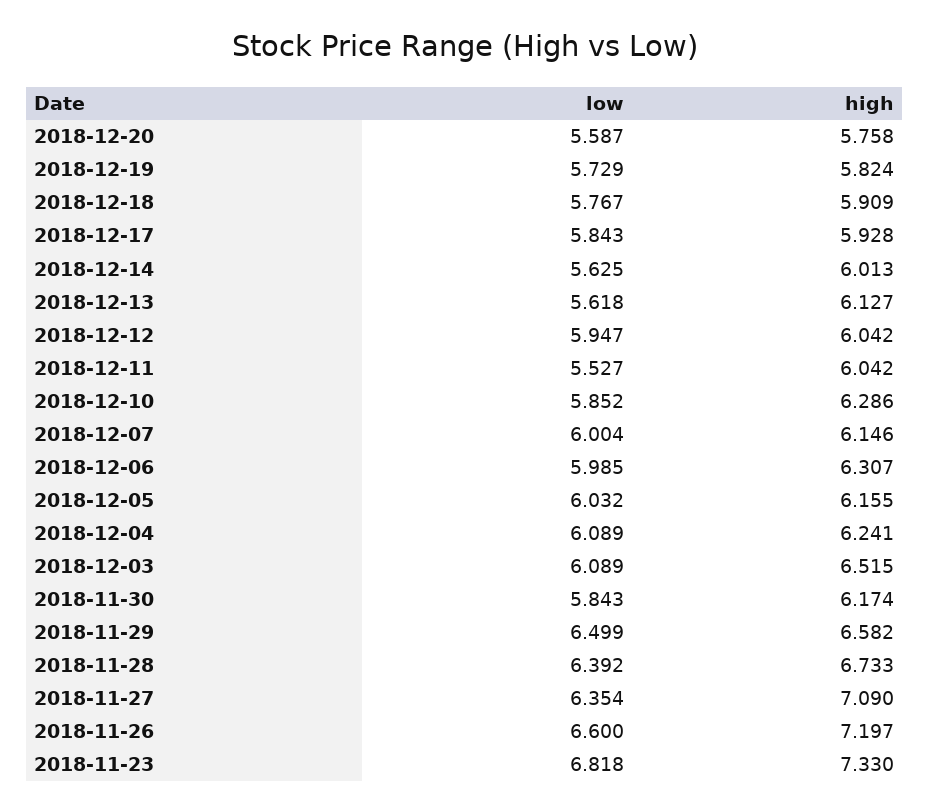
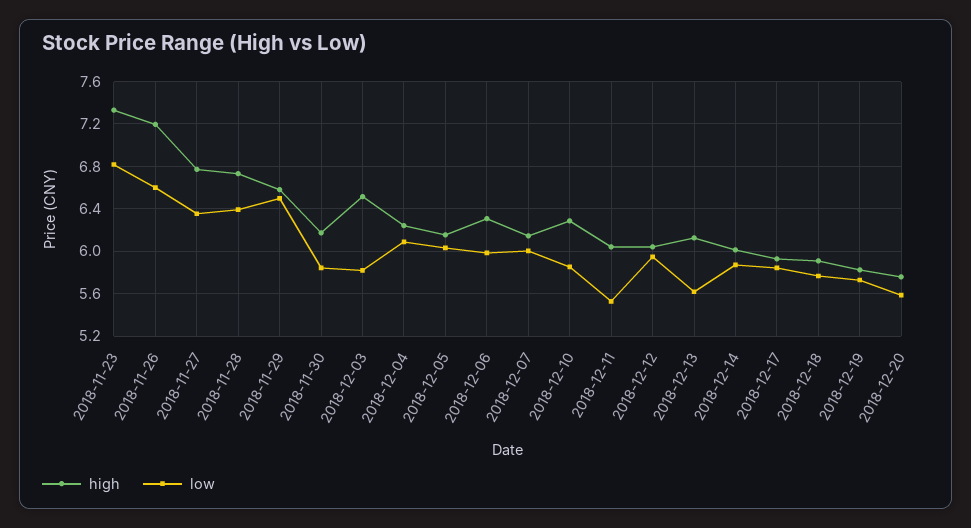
  {
    "low": {
      "2018-12-20": 5.587,
      "2018-12-19": 5.729,
      "2018-12-18": 5.767,
      "2018-12-17": 5.843,
-     "2018-12-14": 5.625,
+     "2018-12-14": 5.9,
      "2018-12-13": 5.618,
      "2018-12-12": 5.947,
      "2018-12-11": 5.527,
      "2018-12-10": 5.852,
      "2018-12-07": 6.004,
      "2018-12-06": 5.985,
      "2018-12-05": 6.032,
      "2018-12-04": 6.089,
-     "2018-12-03": 6.089,
+     "2018-12-03": 5.8,
      "2018-11-30": 5.843,
      "2018-11-29": 6.499,
      "2018-11-28": 6.392,
      "2018-11-27": 6.354,
      "2018-11-26": 6.6,
      "2018-11-23": 6.818
    },
    "high": {
      "2018-12-20": 5.758,
      "2018-12-19": 5.824,
      "2018-12-18": 5.909,
      "2018-12-17": 5.928,
      "2018-12-14": 6.013,
      "2018-12-13": 6.127,
      "2018-12-12": 6.042,
      "2018-12-11": 6.042,
      "2018-12-10": 6.286,
      "2018-12-07": 6.146,
      "2018-12-06": 6.307,
      "2018-12-05": 6.155,
      "2018-12-04": 6.241,
      "2018-12-03": 6.515,
      "2018-11-30": 6.174,
      "2018-11-29": 6.582,
      "2018-11-28": 6.733,
-     "2018-11-27": 7.09,
+     "2018-11-27": 6.8,
      "2018-11-26": 7.197,
      "2018-11-23": 7.33
    }
  }

